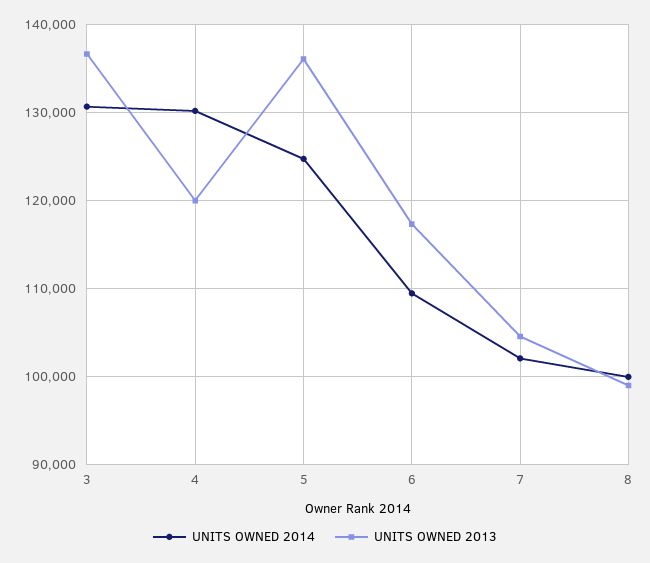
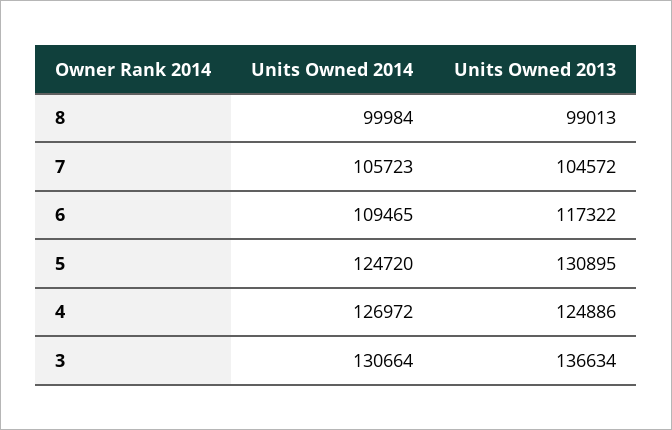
  {
    "UNITS OWNED 2014": {
      "3": 130664,
-     "4": 130000,
+     "4": 126972,
      "5": 124720,
      "6": 109465,
-     "7": 102000,
+     "7": 105723,
      "8": 99984
    },
    "UNITS OWNED 2013": {
      "3": 136634,
-     "4": 120000,
+     "4": 124886,
-     "5": 136000,
+     "5": 130895,
      "6": 117322,
      "7": 104572,
      "8": 99013
    }
  }

